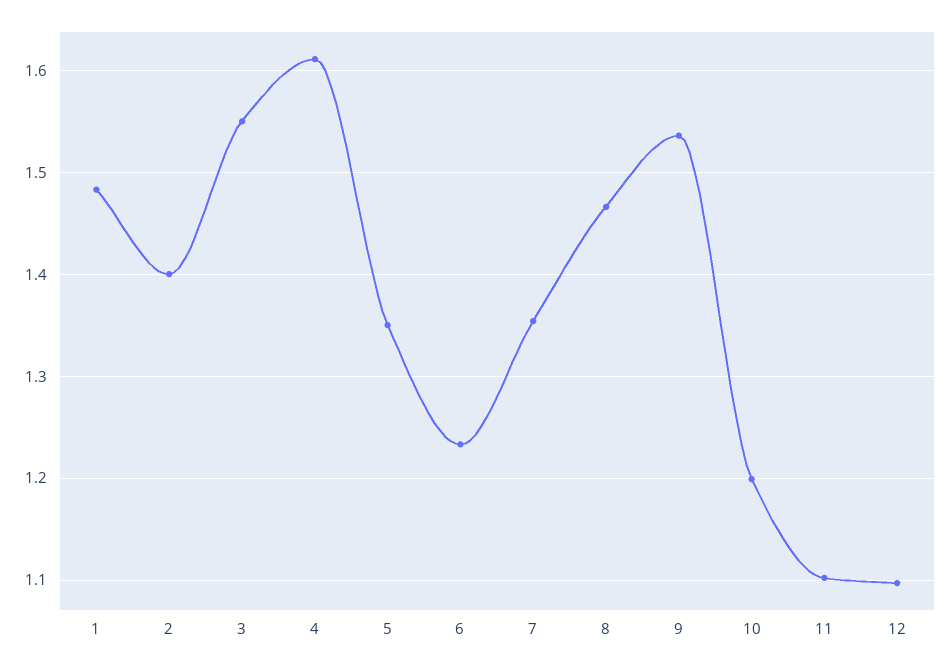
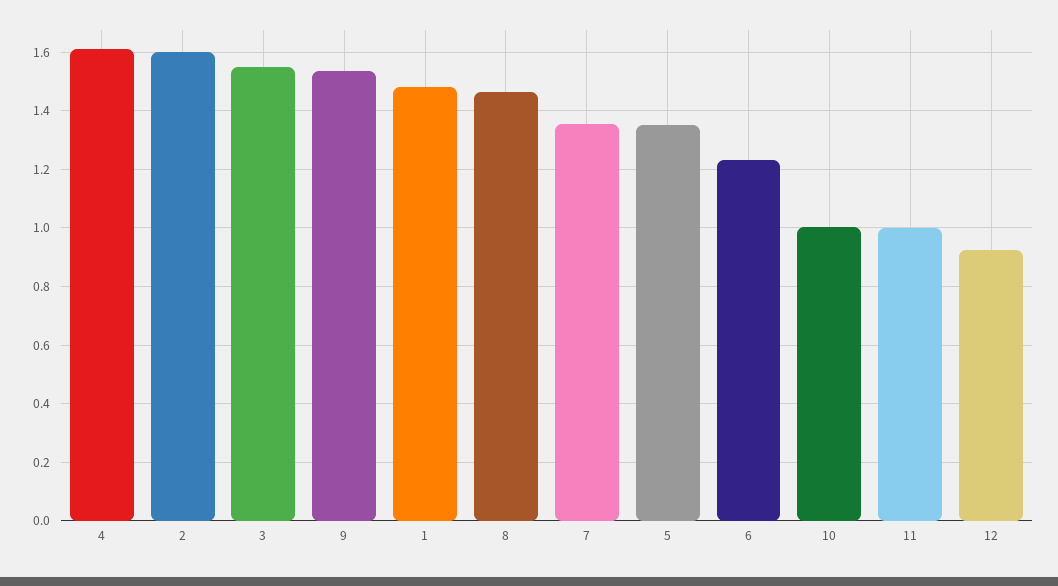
  {
    "1": 1.48,
-   "2": 1.4,
+   "2": 1.6,
    "3": 1.55,
    "4": 1.61,
    "5": 1.35,
    "6": 1.23,
    "7": 1.35,
    "8": 1.47,
    "9": 1.54,
-   "10": 1.2,
+   "10": 1,
-   "11": 1.1,
+   "11": 1,
-   "12": 1.1
+   "12": 0.925
  }

